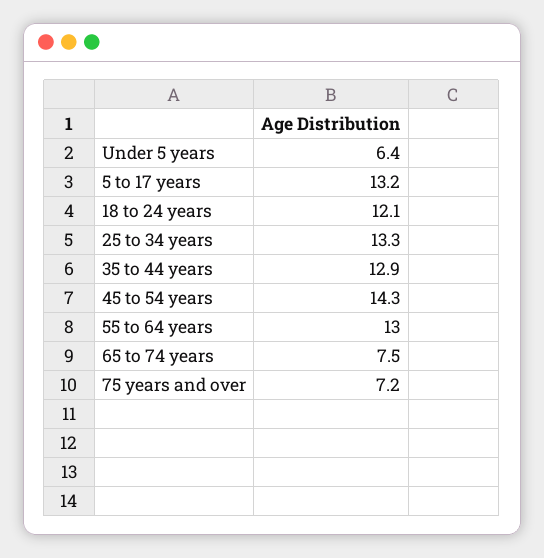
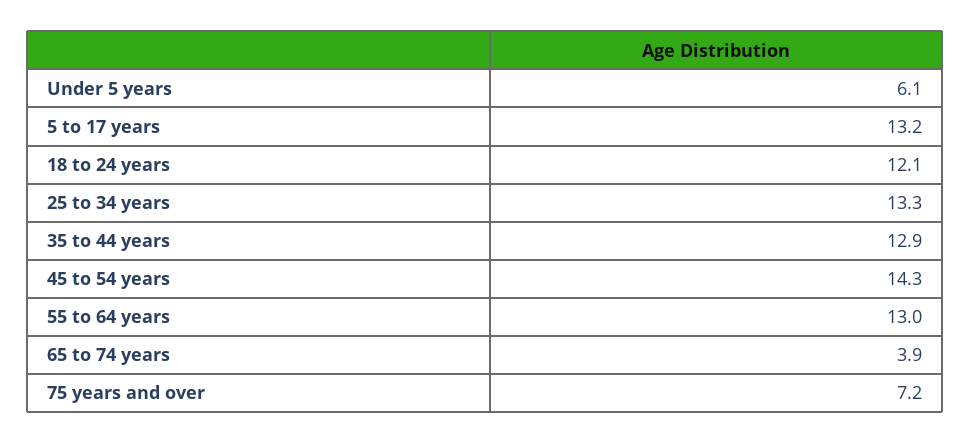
  {
-   "Under 5 years": 6.4,
+   "Under 5 years": 6.1,
    "5 to 17 years": 13.2,
    "18 to 24 years": 12.1,
    "25 to 34 years": 13.3,
    "35 to 44 years": 12.9,
    "45 to 54 years": 14.3,
    "55 to 64 years": 13,
-   "65 to 74 years": 7.5,
+   "65 to 74 years": 3.9,
    "75 years and over": 7.2
  }

